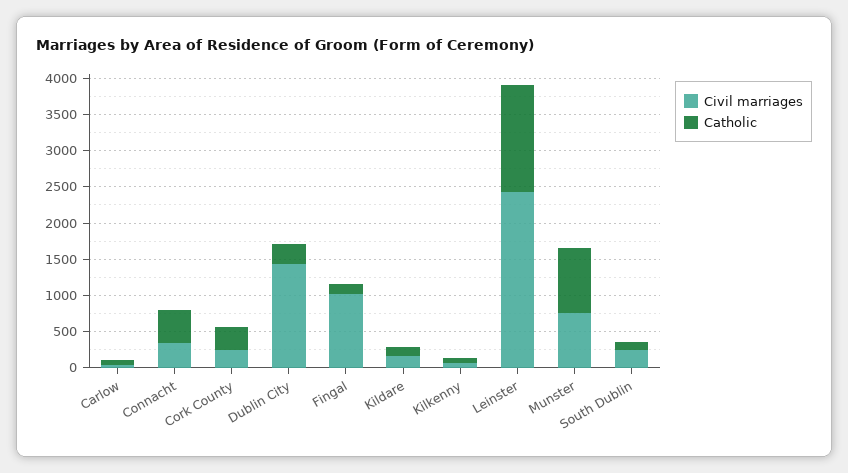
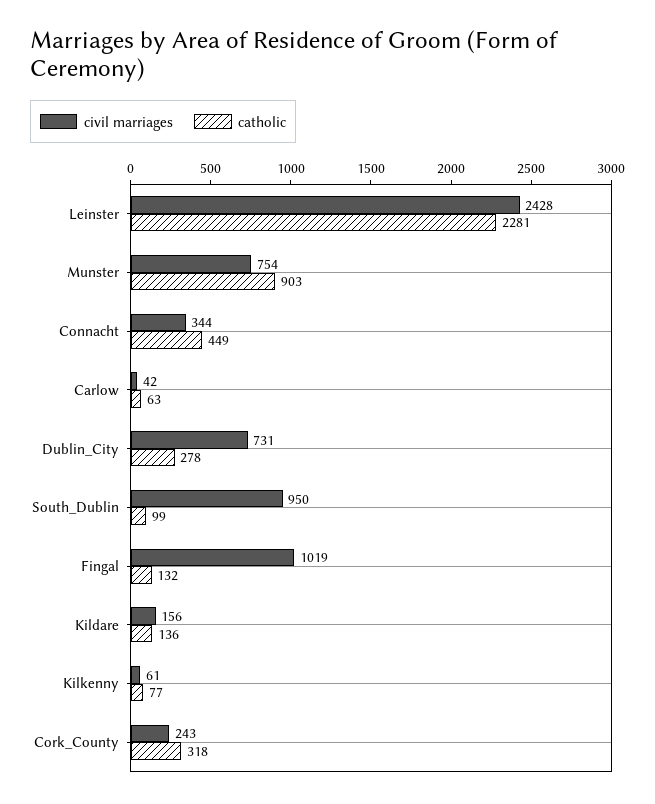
  {
    "Civil marriages": {
      "Carlow": 42,
      "Connacht": 344,
      "Cork County": 243,
-     "Dublin City": 1500,
+     "Dublin City": 731,
      "Fingal": 1019,
      "Kildare": 156,
      "Kilkenny": 61,
      "Leinster": 2428,
      "Munster": 754,
-     "South Dublin": 250
+     "South Dublin": 950
    },
    "Catholic": {
      "Carlow": 63,
      "Connacht": 449,
      "Cork County": 318,
      "Dublin City": 278,
      "Fingal": 132,
      "Kildare": 136,
      "Kilkenny": 77,
-     "Leinster": 1500,
+     "Leinster": 2281,
      "Munster": 903,
      "South Dublin": 99
    }
  }

